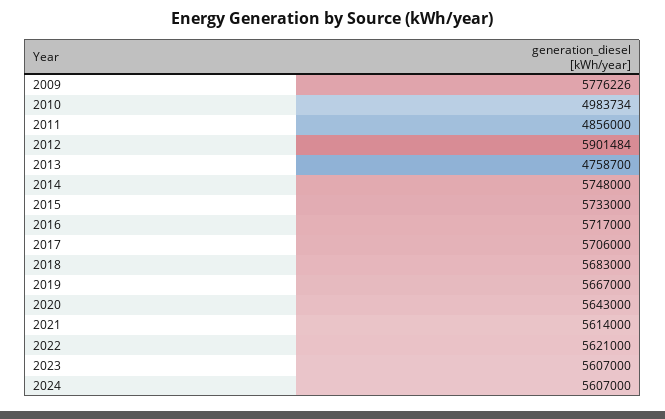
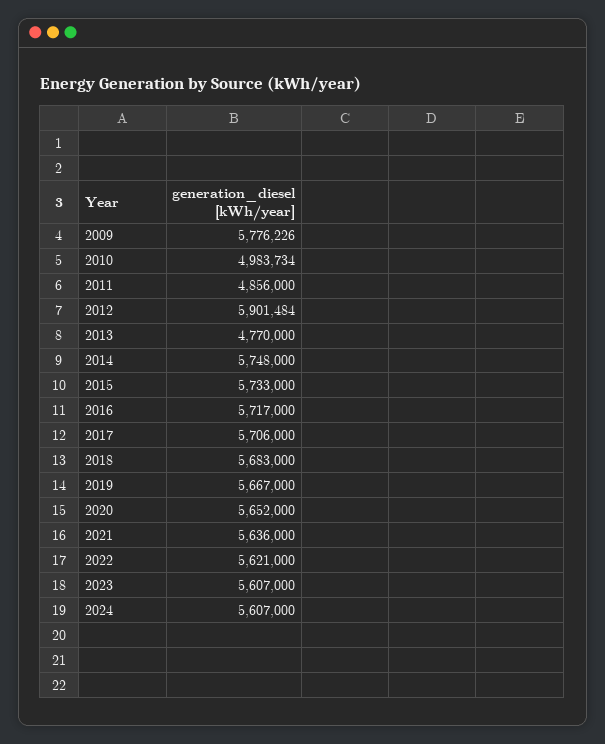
  {
    "2009": 5776226,
    "2010": 4983734,
    "2011": 4856000,
    "2012": 5901484,
-   "2013": 4758700,
+   "2013": 4770000,
    "2014": 5748000,
    "2015": 5733000,
    "2016": 5717000,
    "2017": 5706000,
    "2018": 5683000,
    "2019": 5667000,
-   "2020": 5643000,
+   "2020": 5652000,
-   "2021": 5614000,
+   "2021": 5636000,
    "2022": 5621000,
    "2023": 5607000,
    "2024": 5607000
  }

